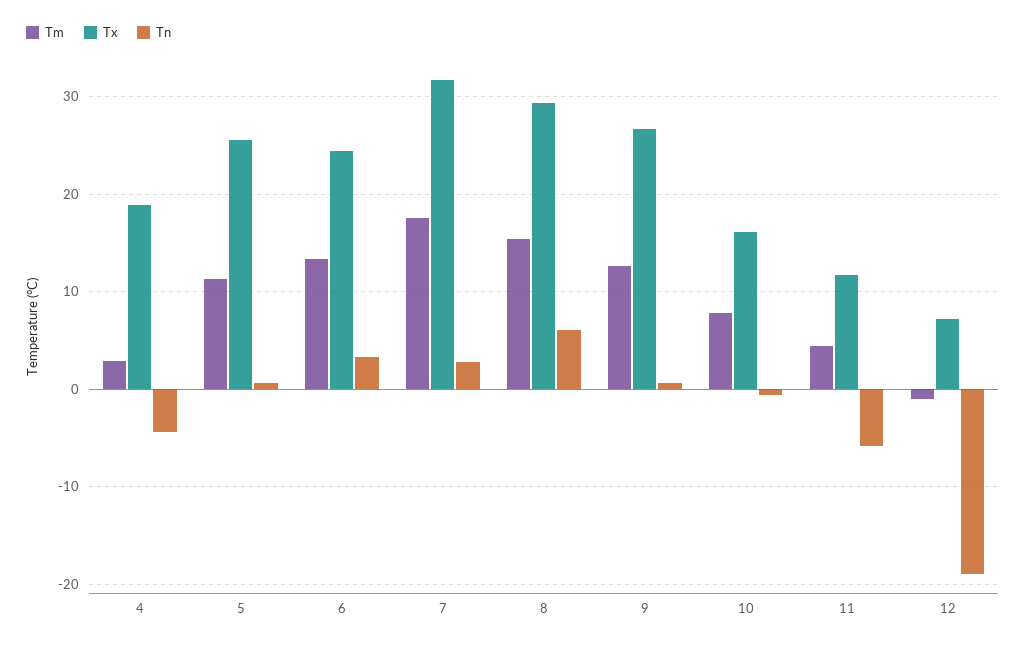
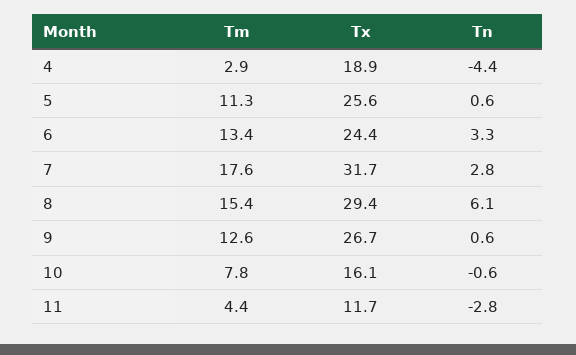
  {
    "Tm": {
      "4": 2.9,
      "5": 11.3,
      "6": 13.4,
      "7": 17.6,
      "8": 15.4,
      "9": 12.6,
      "10": 7.8,
-     "11": 4.4,
+     "11": 4.4
-     "12": -1
    },
    "Tx": {
      "4": 18.9,
      "5": 25.6,
      "6": 24.4,
      "7": 31.7,
      "8": 29.4,
      "9": 26.7,
      "10": 16.1,
-     "11": 11.7,
+     "11": 11.7
-     "12": 7
    },
    "Tn": {
      "4": -4.4,
      "5": 0.6,
      "6": 3.3,
      "7": 2.8,
      "8": 6.1,
      "9": 0.6,
      "10": -0.6,
-     "11": -6,
+     "11": -2.8
-     "12": -19
    }
  }

